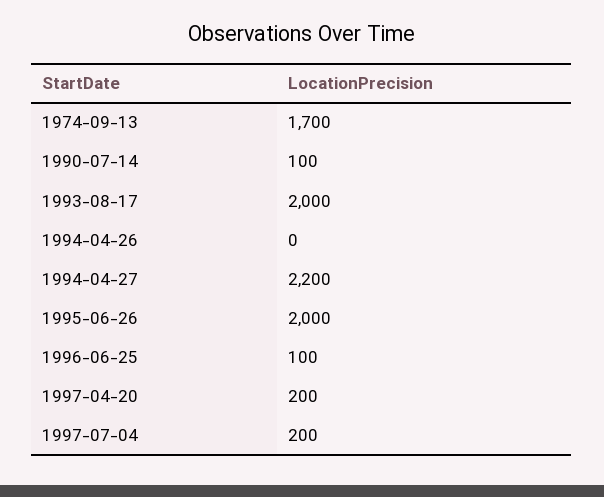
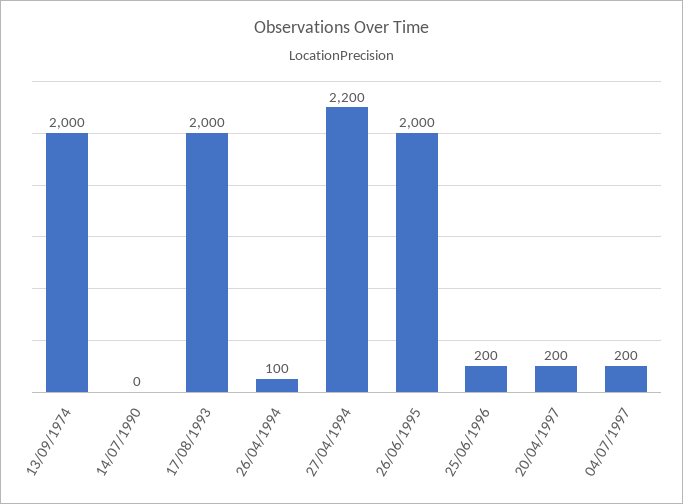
  {
-   "1974-09-13": 1700,
+   "1974-09-13": 2000,
-   "1990-07-14": 100,
+   "1990-07-14": 0,
    "1993-08-17": 2000,
-   "1994-04-26": 0,
+   "1994-04-26": 100,
    "1994-04-27": 2200,
    "1995-06-26": 2000,
-   "1996-06-25": 100,
+   "1996-06-25": 200,
    "1997-04-20": 200,
    "1997-07-04": 200
  }

